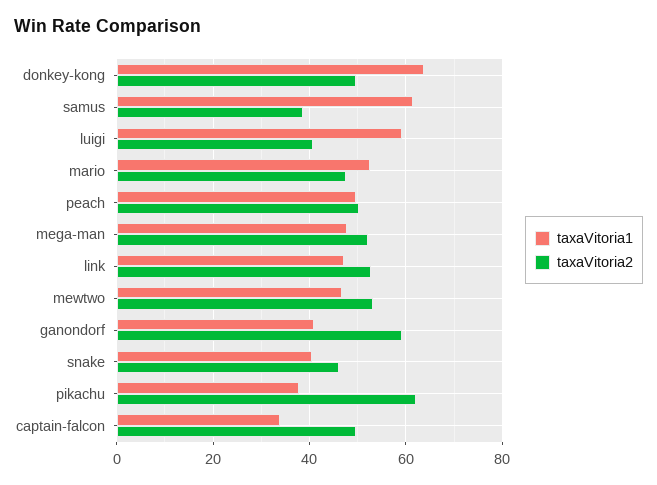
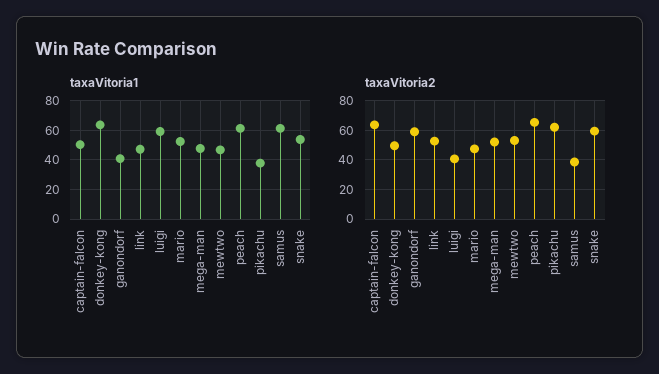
  {
    "taxaVitoria1": {
      "donkey-kong": 64,
      "samus": 62,
      "luigi": 60,
      "mario": 52,
-     "peach": 50,
+     "peach": 60,
      "mega-man": 48,
      "link": 48,
      "mewtwo": 46,
      "ganondorf": 40,
-     "snake": 40,
+     "snake": 55,
      "pikachu": 38,
-     "captain-falcon": 34
+     "captain-falcon": 50
    },
    "taxaVitoria2": {
      "donkey-kong": 50,
      "samus": 38,
      "luigi": 40,
      "mario": 48,
-     "peach": 50,
+     "peach": 65,
      "mega-man": 52,
      "link": 52,
      "mewtwo": 54,
      "ganondorf": 60,
-     "snake": 46,
+     "snake": 60,
      "pikachu": 62,
-     "captain-falcon": 50
+     "captain-falcon": 65
    }
  }

